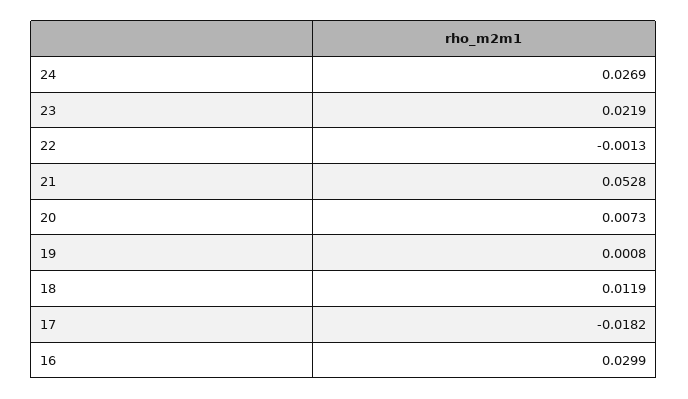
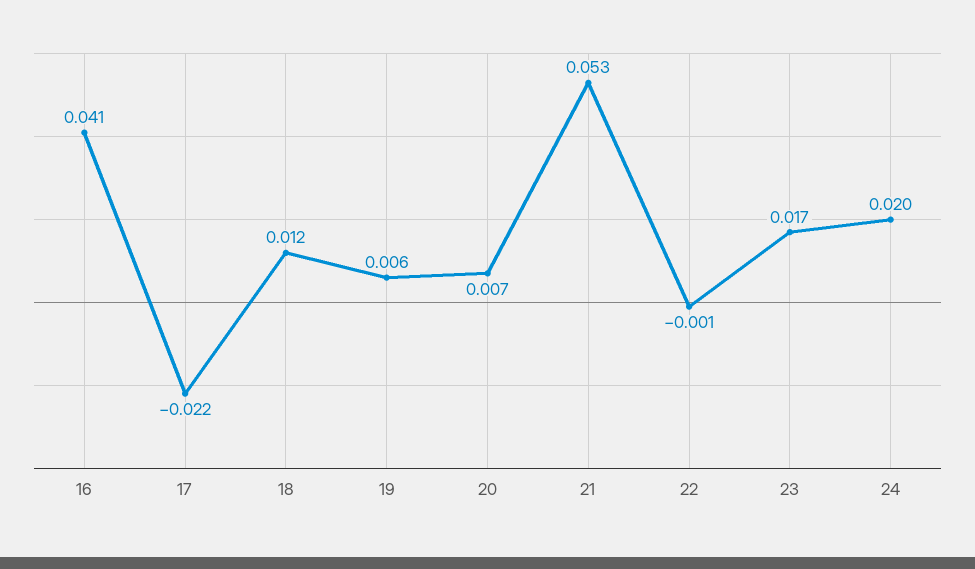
  {
-   "24": 0.0269,
+   "24": 0.02,
-   "23": 0.0219,
+   "23": 0.017,
    "22": -0.0013,
    "21": 0.0528,
    "20": 0.0073,
-   "19": 0.0008,
+   "19": 0.006,
    "18": 0.0119,
-   "17": -0.0182,
+   "17": -0.022,
-   "16": 0.0299
+   "16": 0.041
  }

